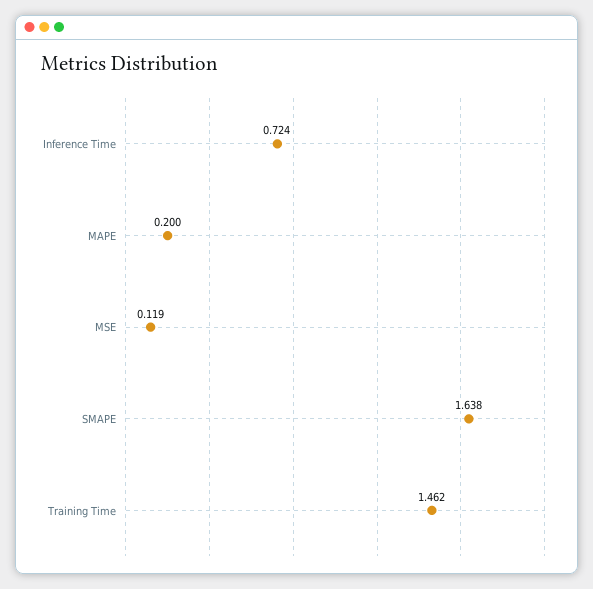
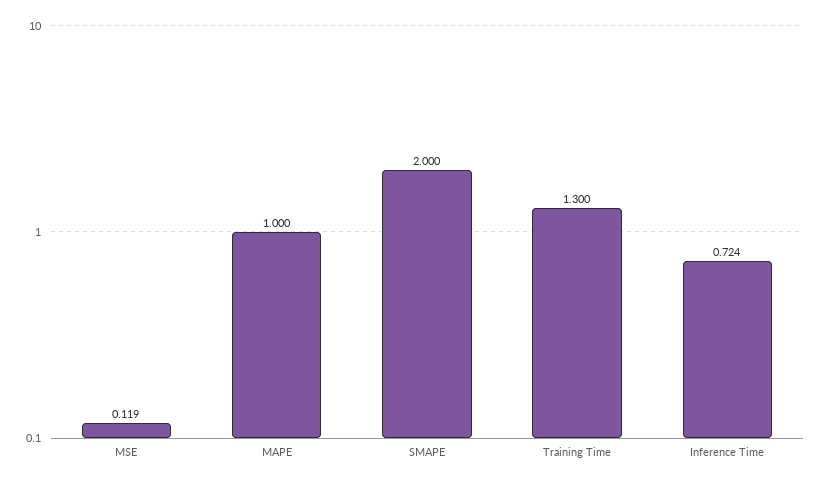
  {
    "Inference Time": 0.724,
-   "MAPE": 0.2,
+   "MAPE": 1,
    "MSE": 0.119,
-   "SMAPE": 1.638,
+   "SMAPE": 2,
-   "Training Time": 1.462
+   "Training Time": 1.3
  }

